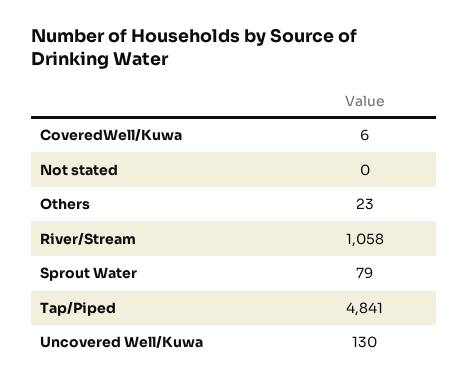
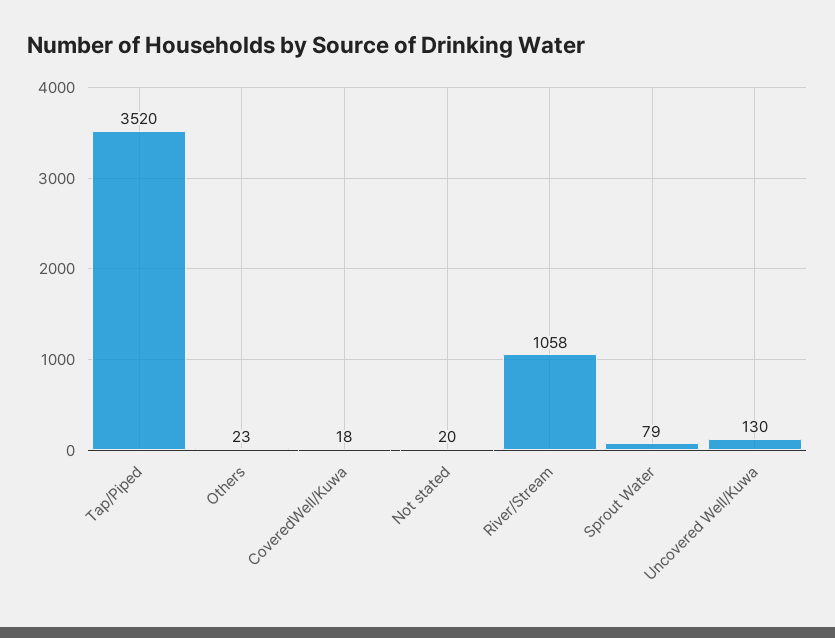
  {
-   "CoveredWell/Kuwa": 6,
+   "CoveredWell/Kuwa": 18,
-   "Not stated": 0,
+   "Not stated": 20,
    "Others": 23,
    "River/Stream": 1058,
    "Sprout Water": 79,
-   "Tap/Piped": 4841,
+   "Tap/Piped": 3520,
    "Uncovered Well/Kuwa": 130
  }

